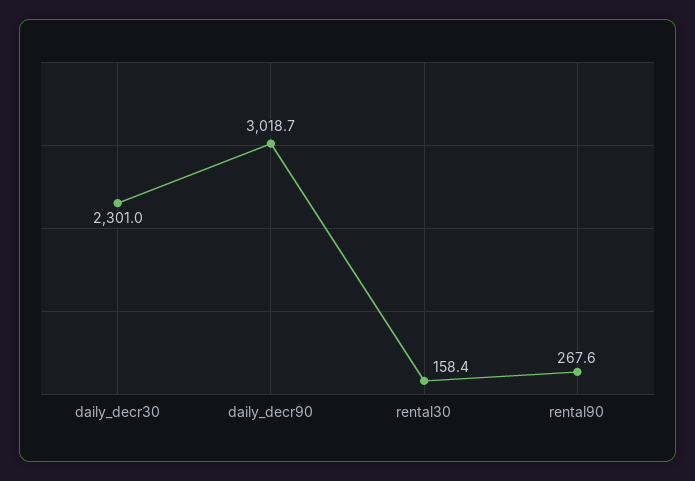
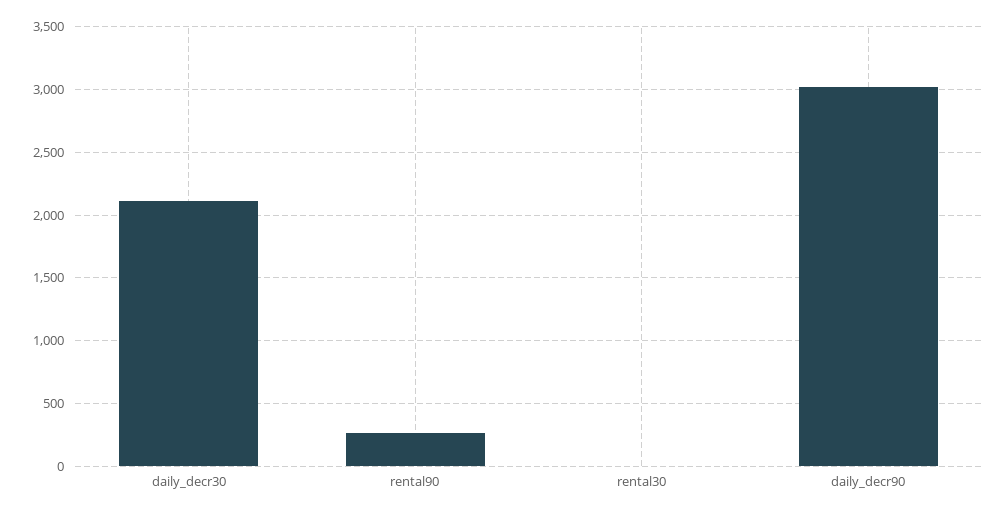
  {
-   "daily_decr30": 2301,
+   "daily_decr30": 2100,
    "daily_decr90": 3018.7,
-   "rental30": 158.4,
+   "rental30": 0,
    "rental90": 267.6
  }

